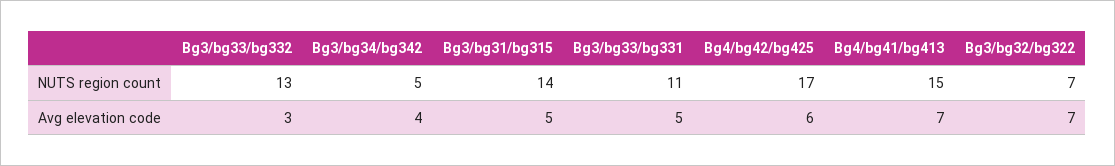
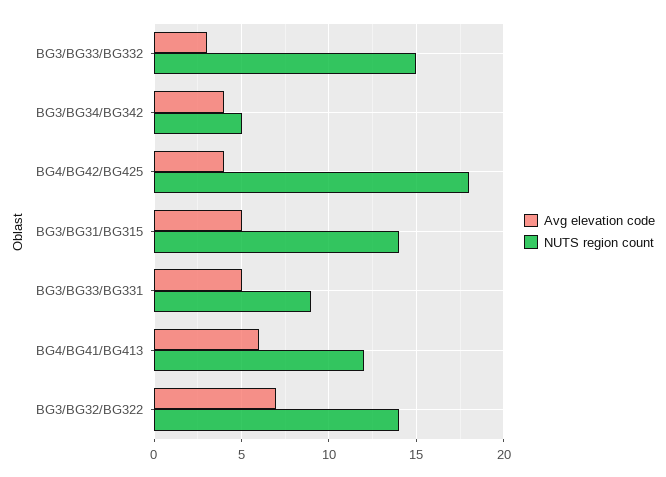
  {
    "NUTS region count": {
-     "Bg3/bg33/bg332": 13,
+     "Bg3/bg33/bg332": 15,
      "Bg3/bg34/bg342": 5,
      "Bg3/bg31/bg315": 14,
-     "Bg3/bg33/bg331": 11,
+     "Bg3/bg33/bg331": 9,
-     "Bg4/bg42/bg425": 17,
+     "Bg4/bg42/bg425": 18,
-     "Bg4/bg41/bg413": 15,
+     "Bg4/bg41/bg413": 12,
-     "Bg3/bg32/bg322": 7
+     "Bg3/bg32/bg322": 14
    },
    "Avg elevation code": {
      "Bg3/bg33/bg332": 3,
      "Bg3/bg34/bg342": 4,
      "Bg3/bg31/bg315": 5,
      "Bg3/bg33/bg331": 5,
-     "Bg4/bg42/bg425": 6,
+     "Bg4/bg42/bg425": 4,
-     "Bg4/bg41/bg413": 7,
+     "Bg4/bg41/bg413": 6,
      "Bg3/bg32/bg322": 7
    }
  }

